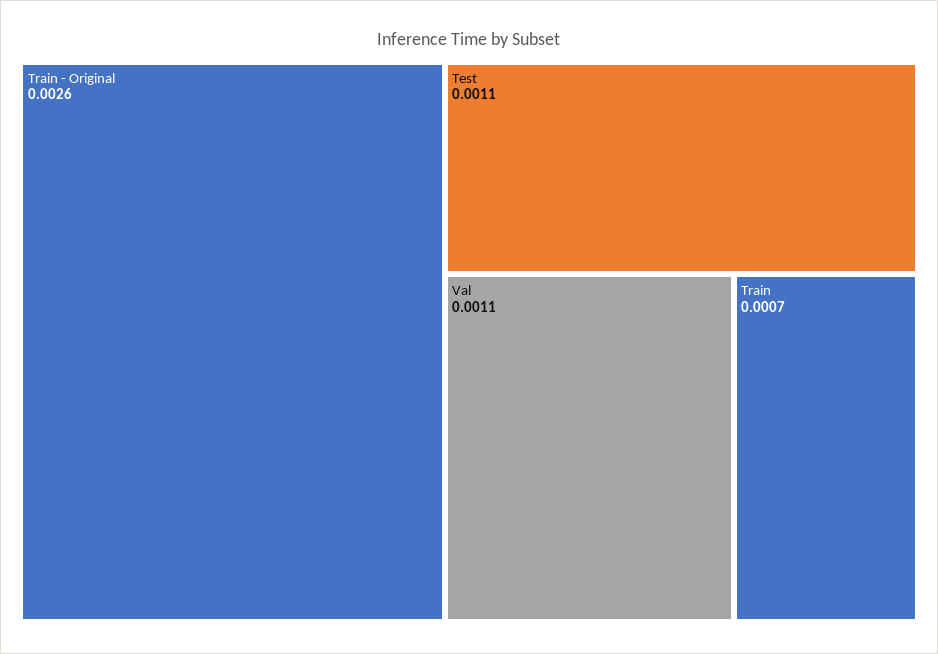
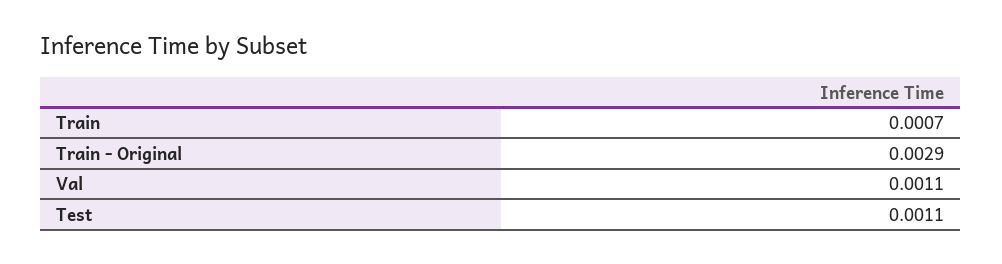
  {
-   "Train - Original": 0.0026,
+   "Train - Original": 0.0029,
    "Test": 0.0011,
    "Val": 0.0011,
    "Train": 0.0007
  }

